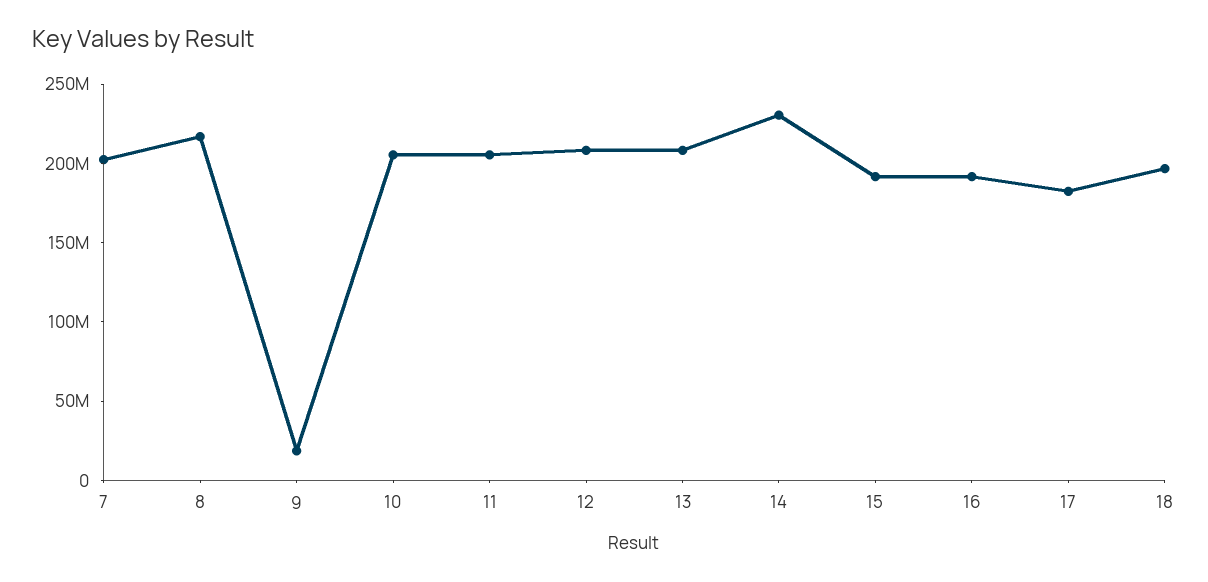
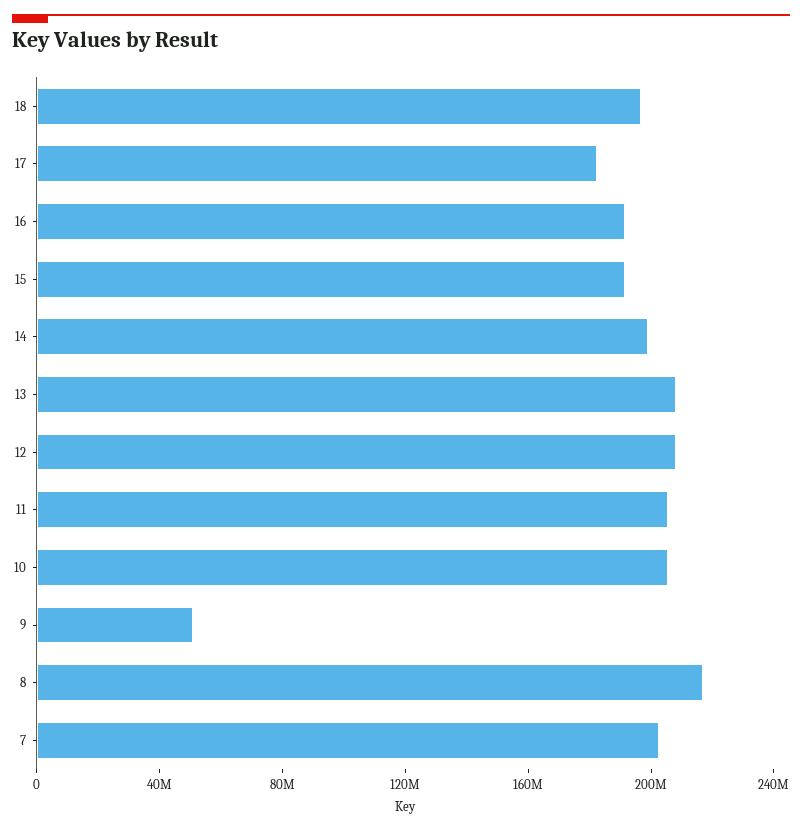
  {
    "7": 200000000,
    "8": 220000000,
-   "9": 20000000,
+   "9": 50000000,
    "10": 210000000,
    "11": 210000000,
    "12": 210000000,
    "13": 210000000,
-   "14": 230000000,
+   "14": 200000000,
    "15": 190000000,
    "16": 190000000,
    "17": 180000000,
    "18": 200000000
  }

